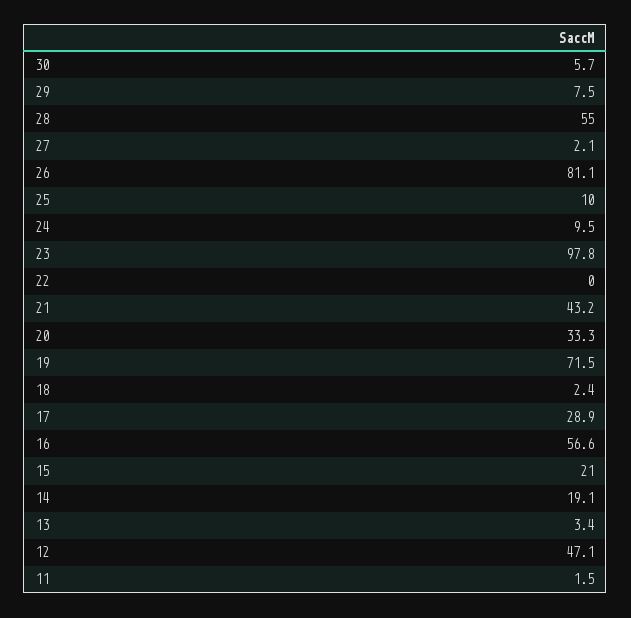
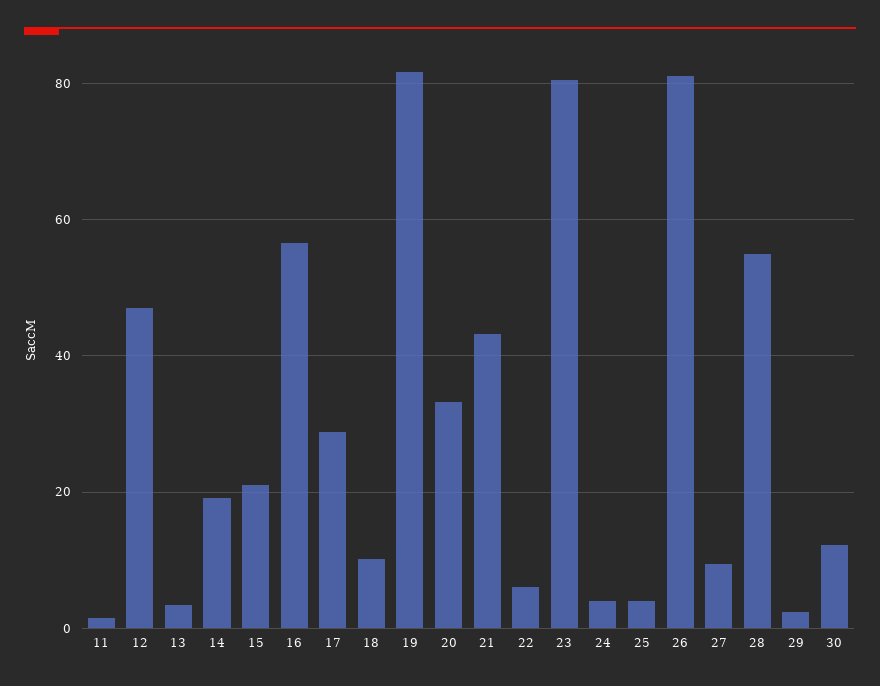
  {
-   "30": 5.7,
+   "30": 12,
-   "29": 7.5,
+   "29": 2,
    "28": 55,
-   "27": 2.1,
+   "27": 10,
    "26": 81.1,
-   "25": 10,
+   "25": 4,
-   "24": 9.5,
+   "24": 4,
-   "23": 97.8,
+   "23": 80,
-   "22": 0,
+   "22": 6,
    "21": 43.2,
    "20": 33.3,
-   "19": 71.5,
+   "19": 82,
-   "18": 2.4,
+   "18": 10,
    "17": 28.9,
    "16": 56.6,
    "15": 21,
    "14": 19.1,
    "13": 3.4,
    "12": 47.1,
    "11": 1.5
  }

